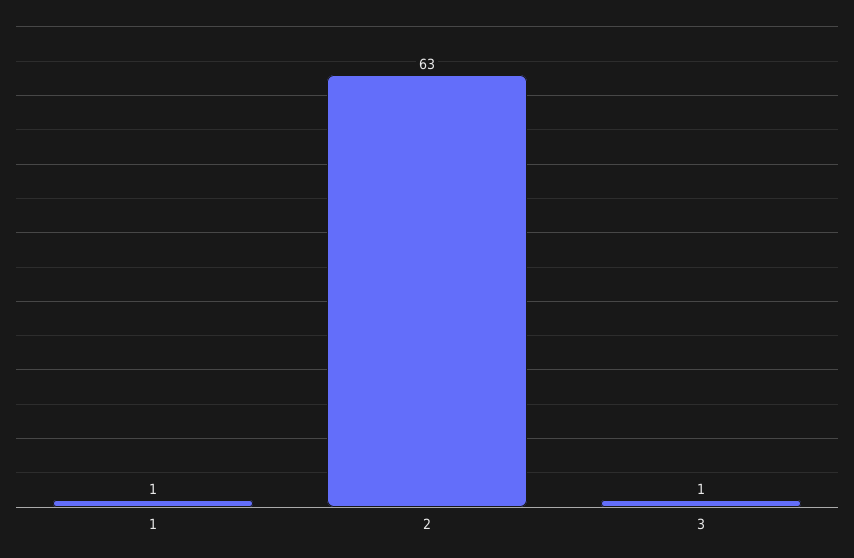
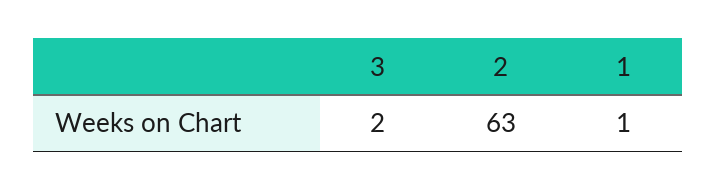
  {
    "1": 1,
    "2": 63,
-   "3": 1
+   "3": 2
  }

